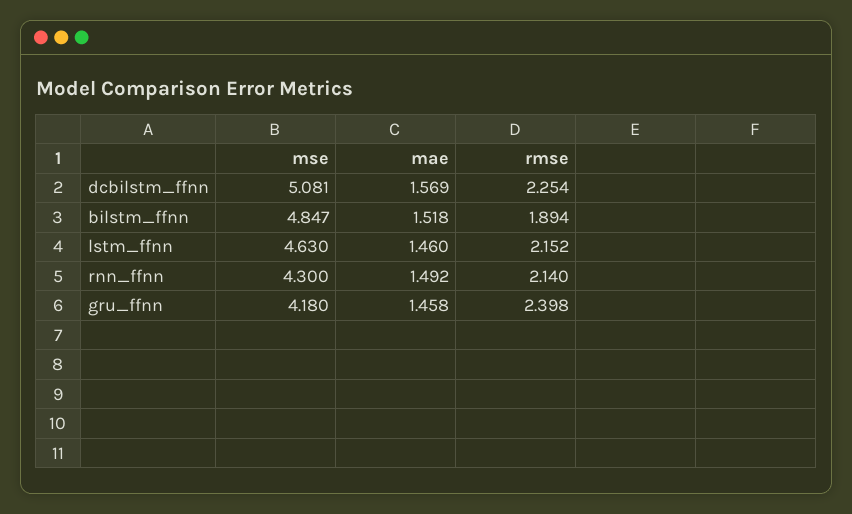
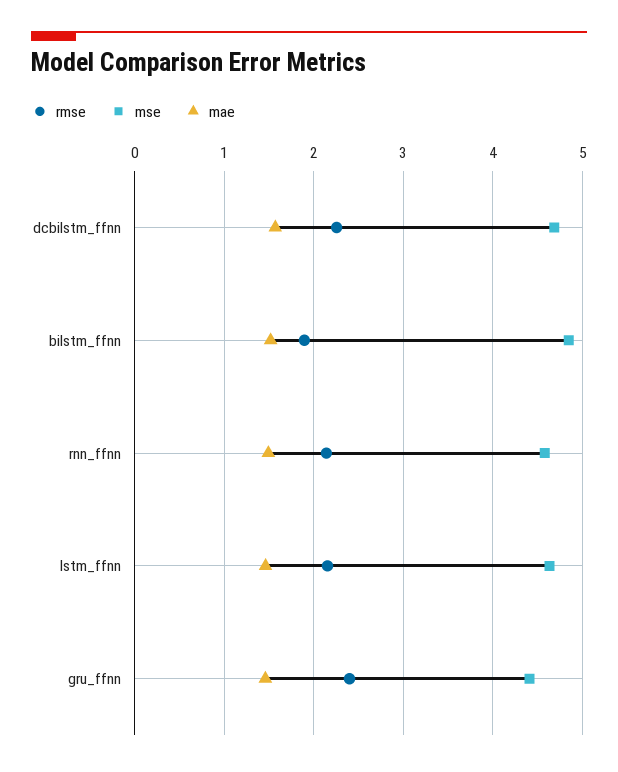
  {
    "mse": {
-     "dcbilstm_ffnn": 5.081,
+     "dcbilstm_ffnn": 4.7,
      "bilstm_ffnn": 4.847,
      "lstm_ffnn": 4.63,
-     "rnn_ffnn": 4.3,
+     "rnn_ffnn": 4.6,
-     "gru_ffnn": 4.18
+     "gru_ffnn": 4.4
    },
    "mae": {
      "dcbilstm_ffnn": 1.569,
      "bilstm_ffnn": 1.518,
      "lstm_ffnn": 1.46,
      "rnn_ffnn": 1.492,
      "gru_ffnn": 1.458
    },
    "rmse": {
      "dcbilstm_ffnn": 2.254,
      "bilstm_ffnn": 1.894,
      "lstm_ffnn": 2.152,
      "rnn_ffnn": 2.14,
      "gru_ffnn": 2.398
    }
  }

